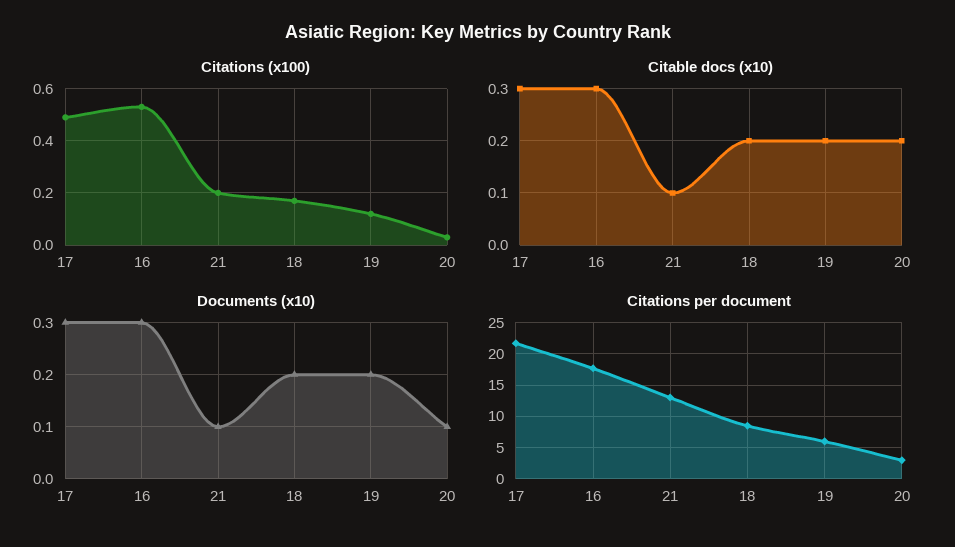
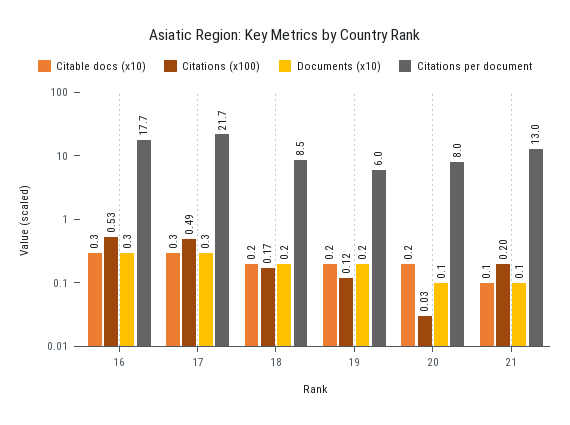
  {
    "Citations (x100)": {
      "17": 0.49,
      "16": 0.53,
      "21": 0.2,
      "18": 0.17,
      "19": 0.12,
      "20": 0.03
    },
    "Citable docs (x10)": {
      "17": 0.3,
      "16": 0.3,
      "21": 0.1,
      "18": 0.2,
      "19": 0.2,
      "20": 0.2
    },
    "Documents (x10)": {
      "17": 0.3,
      "16": 0.3,
      "21": 0.1,
      "18": 0.2,
      "19": 0.2,
      "20": 0.1
    },
    "Citations per document": {
      "17": 21.7,
      "16": 17.7,
      "21": 13,
      "18": 8.5,
      "19": 6,
-     "20": 3
+     "20": 8
    }
  }

